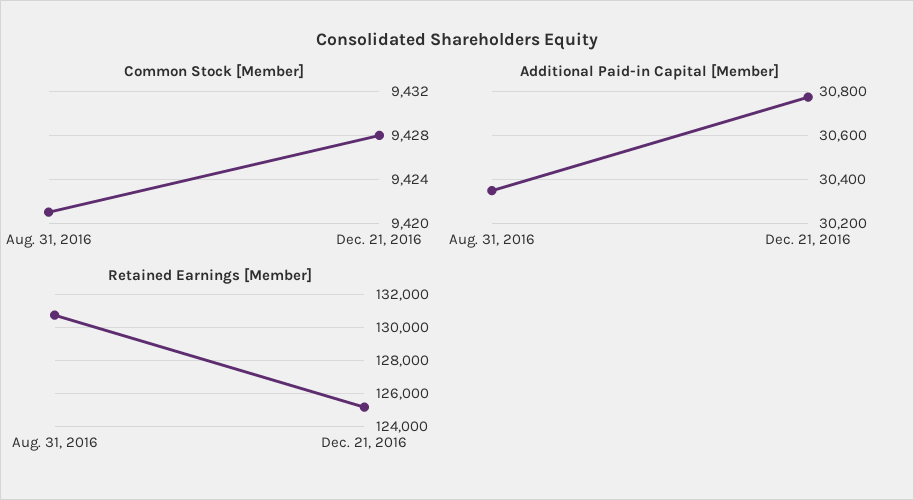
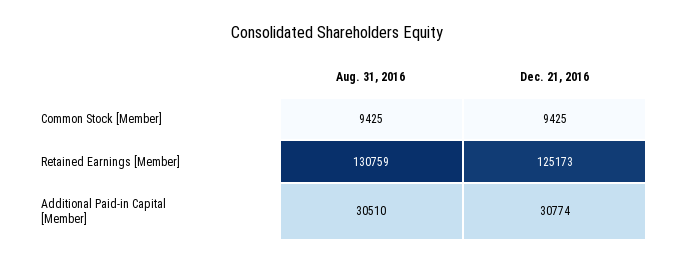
  {
    "Common Stock [Member]": {
-     "Aug. 31, 2016": 9421,
+     "Aug. 31, 2016": 9425,
-     "Dec. 21, 2016": 9428
+     "Dec. 21, 2016": 9425
    },
    "Additional Paid-in Capital [Member]": {
-     "Aug. 31, 2016": 30350,
+     "Aug. 31, 2016": 30510,
      "Dec. 21, 2016": 30774
    },
    "Retained Earnings [Member]": {
      "Aug. 31, 2016": 130759,
      "Dec. 21, 2016": 125173
    }
  }

